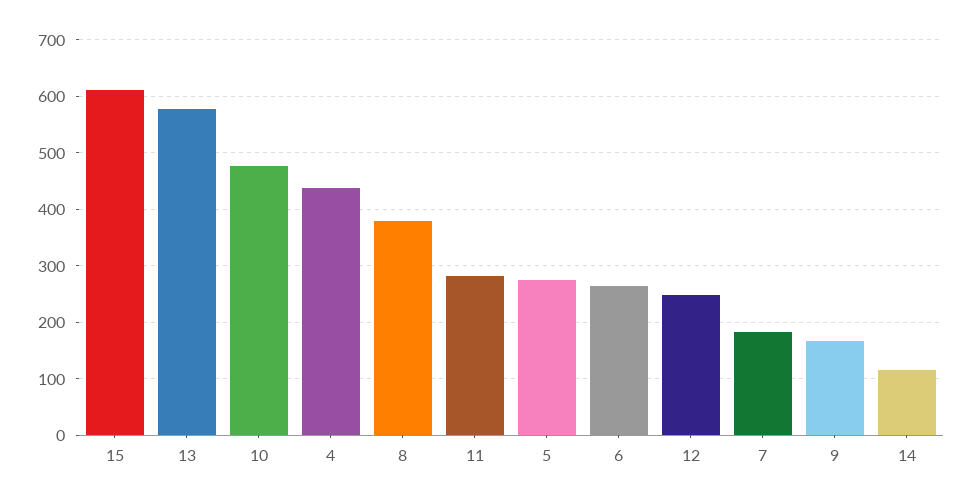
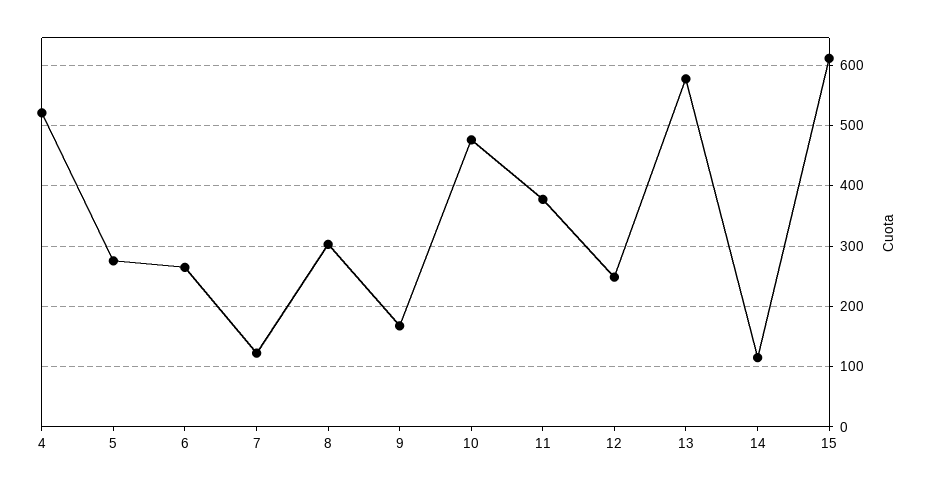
  {
    "15": 610,
    "13": 580,
    "10": 480,
-   "4": 440,
+   "4": 520,
-   "8": 380,
+   "8": 300,
-   "11": 280,
+   "11": 380,
    "5": 280,
    "6": 260,
    "12": 250,
-   "7": 180,
+   "7": 120,
    "9": 170,
    "14": 120
  }

